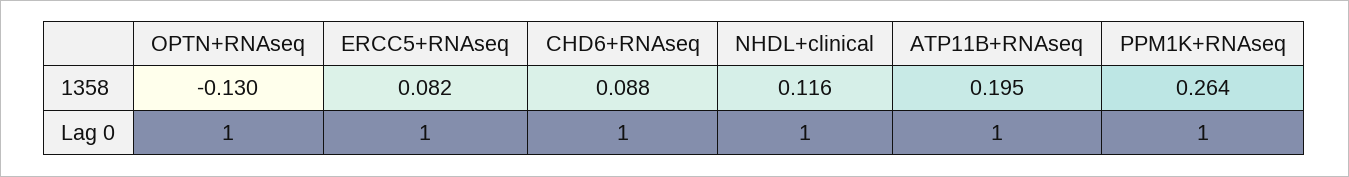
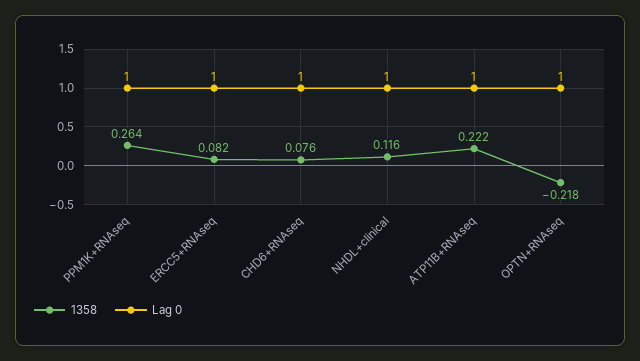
  {
    "1358": {
-     "OPTN+RNAseq": -0.13,
+     "OPTN+RNAseq": -0.218,
      "ERCC5+RNAseq": 0.082,
-     "CHD6+RNAseq": 0.088,
+     "CHD6+RNAseq": 0.076,
      "NHDL+clinical": 0.116,
-     "ATP11B+RNAseq": 0.195,
+     "ATP11B+RNAseq": 0.222,
      "PPM1K+RNAseq": 0.264
    },
    "Lag 0": {
      "OPTN+RNAseq": 1,
      "ERCC5+RNAseq": 1,
      "CHD6+RNAseq": 1,
      "NHDL+clinical": 1,
      "ATP11B+RNAseq": 1,
      "PPM1K+RNAseq": 1
    }
  }

